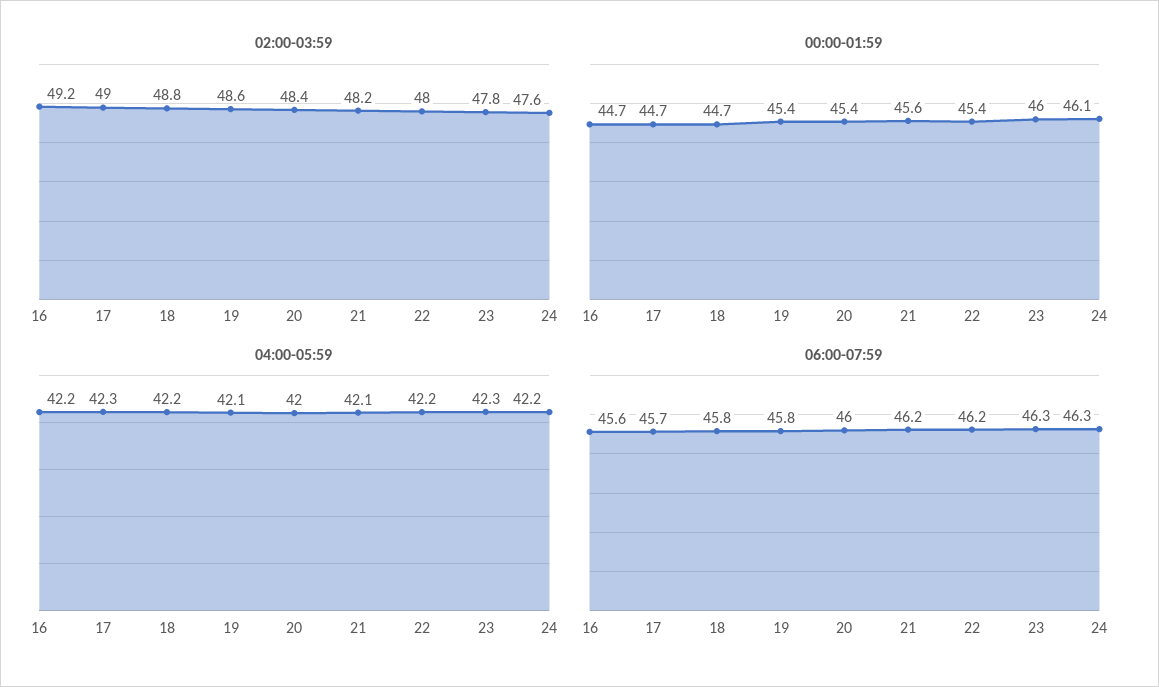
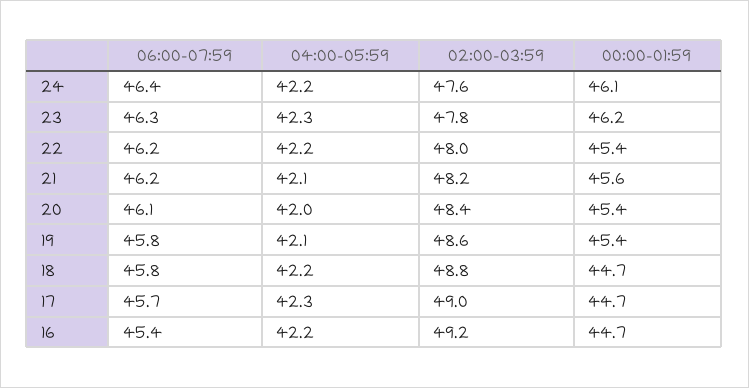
  {
    "02:00-03:59": {
      "16": 49.2,
      "17": 49,
      "18": 48.8,
      "19": 48.6,
      "20": 48.4,
      "21": 48.2,
      "22": 48,
      "23": 47.8,
      "24": 47.6
    },
    "00:00-01:59": {
      "16": 44.7,
      "17": 44.7,
      "18": 44.7,
      "19": 45.4,
      "20": 45.4,
      "21": 45.6,
      "22": 45.4,
-     "23": 46,
+     "23": 46.2,
      "24": 46.1
    },
    "04:00-05:59": {
      "16": 42.2,
      "17": 42.3,
      "18": 42.2,
      "19": 42.1,
      "20": 42,
      "21": 42.1,
      "22": 42.2,
      "23": 42.3,
      "24": 42.2
    },
    "06:00-07:59": {
-     "16": 45.6,
+     "16": 45.4,
      "17": 45.7,
      "18": 45.8,
      "19": 45.8,
-     "20": 46,
+     "20": 46.1,
      "21": 46.2,
      "22": 46.2,
      "23": 46.3,
-     "24": 46.3
+     "24": 46.4
    }
  }

